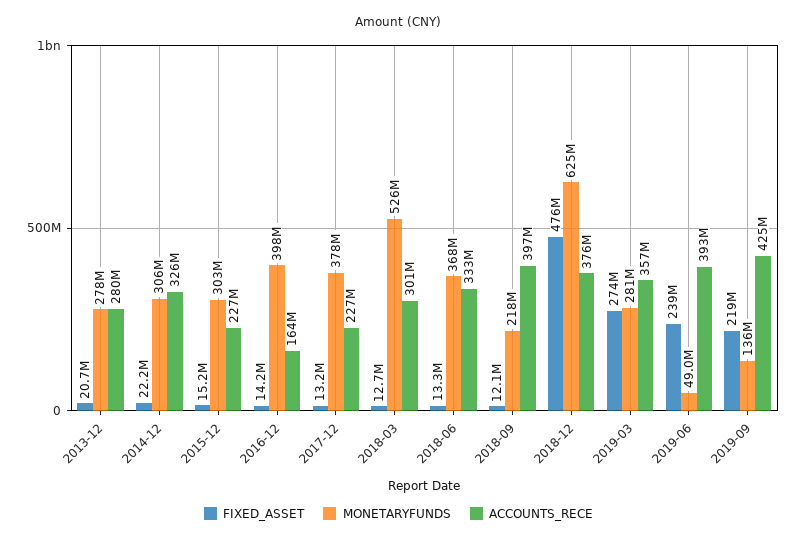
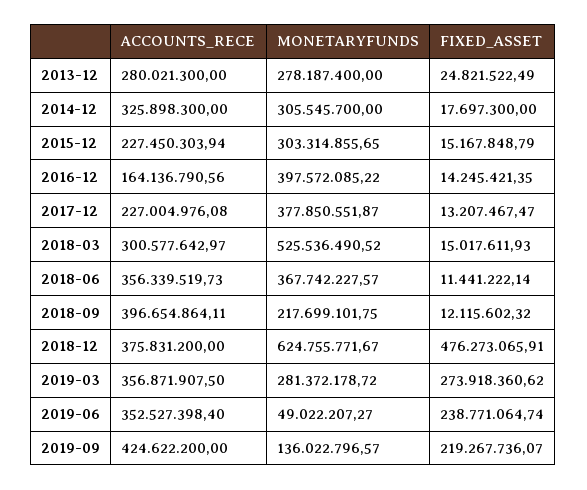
  {
    "FIXED_ASSET": {
-     "2013-12": 20700000,
+     "2013-12": 24821522.49,
-     "2014-12": 22200000,
+     "2014-12": 17697300,
      "2015-12": 15167848.79,
      "2016-12": 14245421.35,
      "2017-12": 13207467.47,
-     "2018-03": 12700000,
+     "2018-03": 15017611.93,
-     "2018-06": 13300000,
+     "2018-06": 11441222.14,
      "2018-09": 12115602.32,
      "2018-12": 476273065.91,
      "2019-03": 273918360.62,
      "2019-06": 238771064.74,
      "2019-09": 219267736.07
    },
    "MONETARYFUNDS": {
      "2013-12": 278187400,
      "2014-12": 305545700,
      "2015-12": 303314855.65,
      "2016-12": 397572085.22,
      "2017-12": 377850551.87,
      "2018-03": 525536490.52,
      "2018-06": 367742227.57,
      "2018-09": 217699101.75,
      "2018-12": 624755771.67,
      "2019-03": 281372178.72,
      "2019-06": 49022207.27,
      "2019-09": 136022796.57
    },
    "ACCOUNTS_RECE": {
      "2013-12": 280021300,
      "2014-12": 325898300,
      "2015-12": 227450303.94,
      "2016-12": 164136790.56,
      "2017-12": 227004976.08,
      "2018-03": 300577642.97,
-     "2018-06": 333000000,
+     "2018-06": 356339519.73,
      "2018-09": 396654864.11,
      "2018-12": 375831200,
      "2019-03": 356871907.5,
-     "2019-06": 393000000,
+     "2019-06": 352527398.4,
      "2019-09": 424622200
    }
  }

